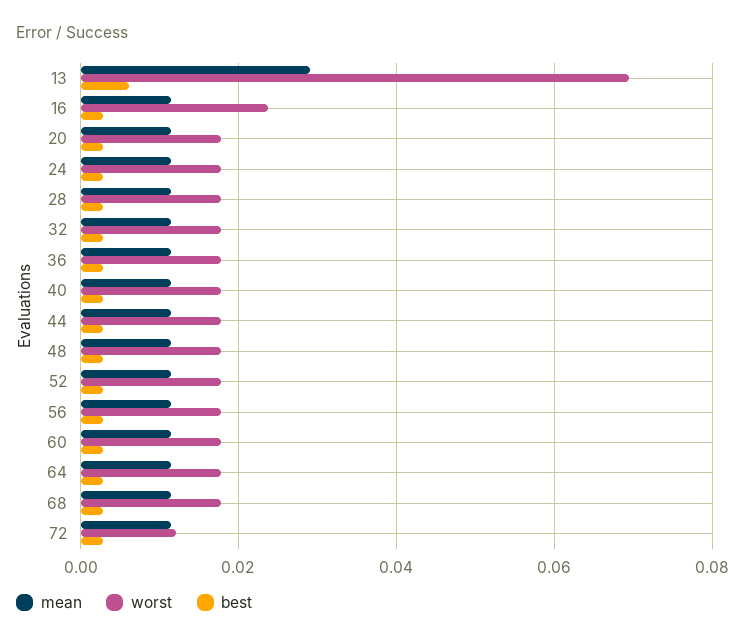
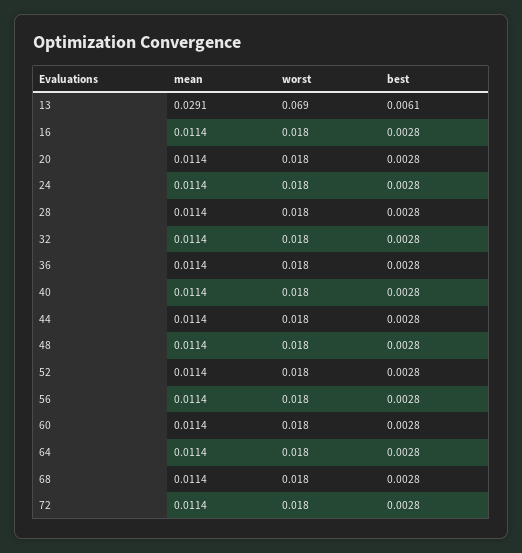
  {
    "mean": {
      "13": 0.0291,
      "16": 0.0114,
      "20": 0.0114,
      "24": 0.0114,
      "28": 0.0114,
      "32": 0.0114,
      "36": 0.0114,
      "40": 0.0114,
      "44": 0.0114,
      "48": 0.0114,
      "52": 0.0114,
      "56": 0.0114,
      "60": 0.0114,
      "64": 0.0114,
      "68": 0.0114,
      "72": 0.0114
    },
    "worst": {
      "13": 0.069,
-     "16": 0.024,
+     "16": 0.018,
      "20": 0.018,
      "24": 0.018,
      "28": 0.018,
      "32": 0.018,
      "36": 0.018,
      "40": 0.018,
      "44": 0.018,
      "48": 0.018,
      "52": 0.018,
      "56": 0.018,
      "60": 0.018,
      "64": 0.018,
      "68": 0.018,
-     "72": 0.012
+     "72": 0.018
    },
    "best": {
      "13": 0.0061,
      "16": 0.0028,
      "20": 0.0028,
      "24": 0.0028,
      "28": 0.0028,
      "32": 0.0028,
      "36": 0.0028,
      "40": 0.0028,
      "44": 0.0028,
      "48": 0.0028,
      "52": 0.0028,
      "56": 0.0028,
      "60": 0.0028,
      "64": 0.0028,
      "68": 0.0028,
      "72": 0.0028
    }
  }

